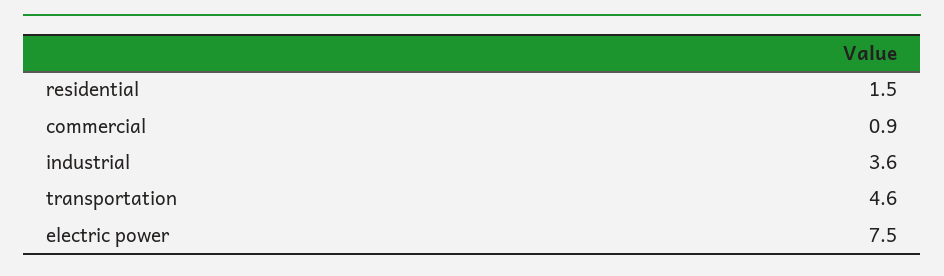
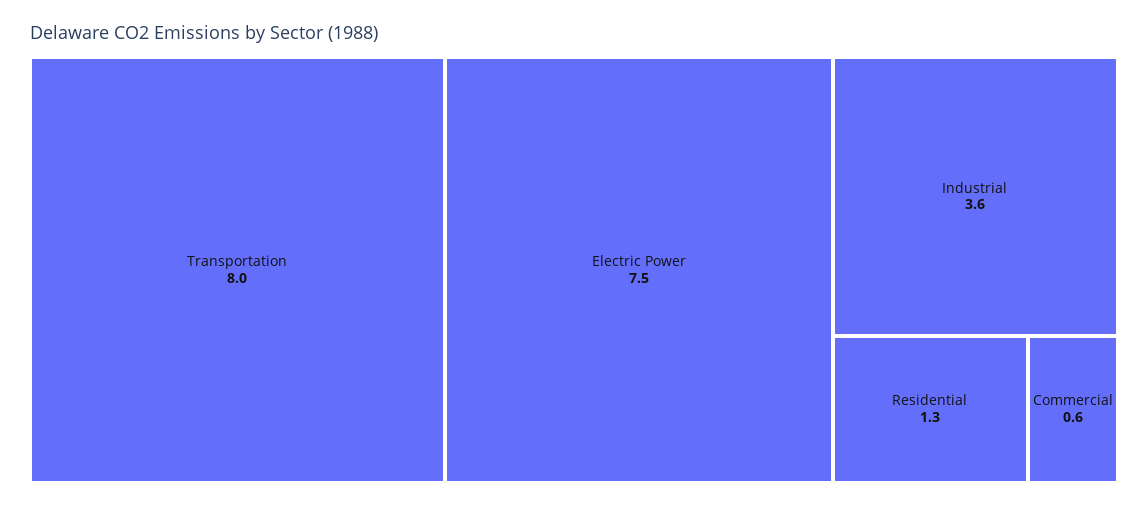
  {
-   "residential": 1.5,
+   "residential": 1.3,
-   "commercial": 0.9,
+   "commercial": 0.6,
    "industrial": 3.6,
-   "transportation": 4.6,
+   "transportation": 8,
    "electric power": 7.5
  }

